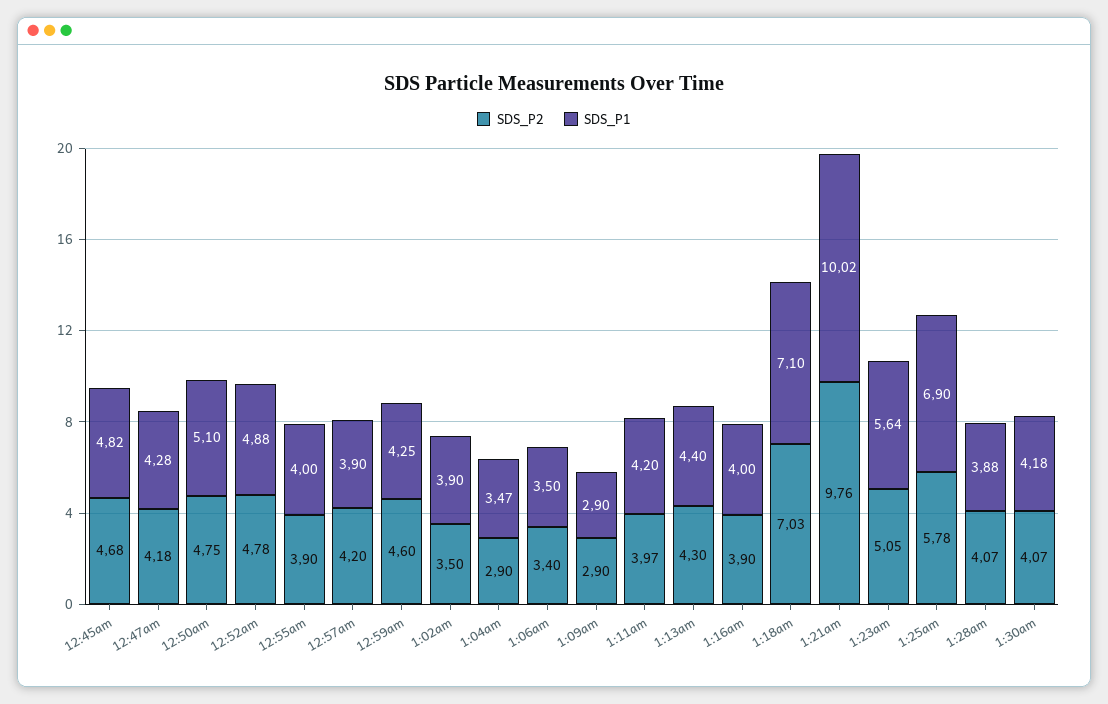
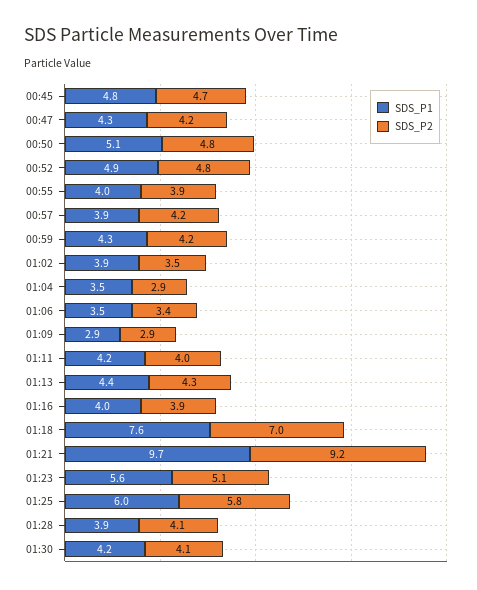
  {
    "SDS_P2": {
      "12:45am": 4.68,
      "12:47am": 4.18,
      "12:50am": 4.75,
      "12:52am": 4.78,
      "12:55am": 3.9,
      "12:57am": 4.2,
-     "12:59am": 4.6,
+     "12:59am": 4.2,
      "1:02am": 3.5,
      "1:04am": 2.9,
      "1:06am": 3.4,
      "1:09am": 2.9,
      "1:11am": 3.97,
      "1:13am": 4.3,
      "1:16am": 3.9,
      "1:18am": 7.03,
-     "1:21am": 9.76,
+     "1:21am": 9.2,
      "1:23am": 5.05,
      "1:25am": 5.78,
      "1:28am": 4.07,
      "1:30am": 4.07
    },
    "SDS_P1": {
      "12:45am": 4.82,
      "12:47am": 4.28,
      "12:50am": 5.1,
      "12:52am": 4.88,
      "12:55am": 4,
      "12:57am": 3.9,
      "12:59am": 4.25,
      "1:02am": 3.9,
      "1:04am": 3.47,
      "1:06am": 3.5,
      "1:09am": 2.9,
      "1:11am": 4.2,
      "1:13am": 4.4,
      "1:16am": 4,
-     "1:18am": 7.1,
+     "1:18am": 7.6,
-     "1:21am": 10.02,
+     "1:21am": 9.7,
      "1:23am": 5.64,
-     "1:25am": 6.9,
+     "1:25am": 6,
      "1:28am": 3.88,
      "1:30am": 4.18
    }
  }

